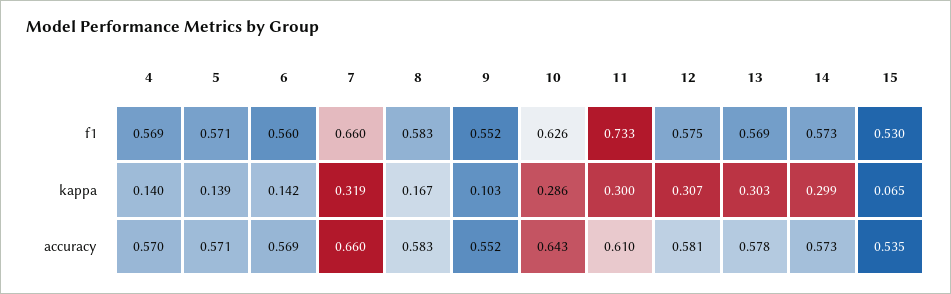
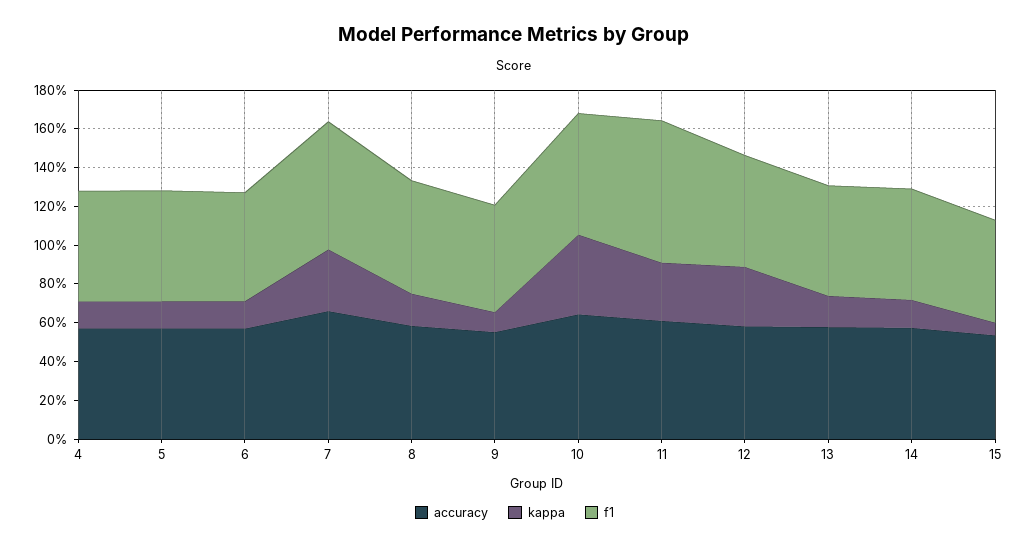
  {
    "f1": {
      "4": 0.569,
      "5": 0.571,
      "6": 0.56,
      "7": 0.66,
      "8": 0.583,
      "9": 0.552,
      "10": 0.626,
      "11": 0.733,
      "12": 0.575,
      "13": 0.569,
      "14": 0.573,
      "15": 0.53
    },
    "kappa": {
      "4": 0.14,
      "5": 0.139,
      "6": 0.142,
      "7": 0.319,
      "8": 0.167,
      "9": 0.103,
-     "10": 0.286,
+     "10": 0.4,
      "11": 0.3,
      "12": 0.307,
-     "13": 0.303,
+     "13": 0.15,
-     "14": 0.299,
+     "14": 0.15,
      "15": 0.065
    },
    "accuracy": {
      "4": 0.57,
      "5": 0.571,
      "6": 0.569,
      "7": 0.66,
      "8": 0.583,
      "9": 0.552,
      "10": 0.643,
      "11": 0.61,
      "12": 0.581,
      "13": 0.578,
      "14": 0.573,
      "15": 0.535
    }
  }

